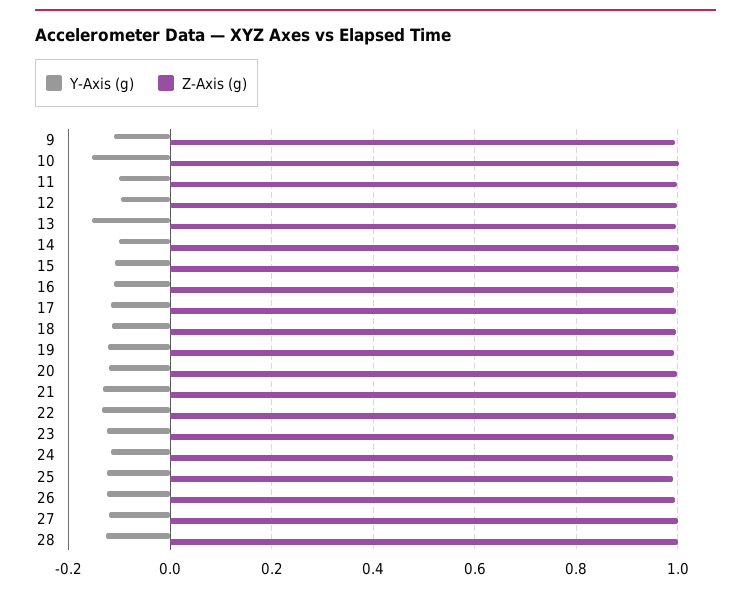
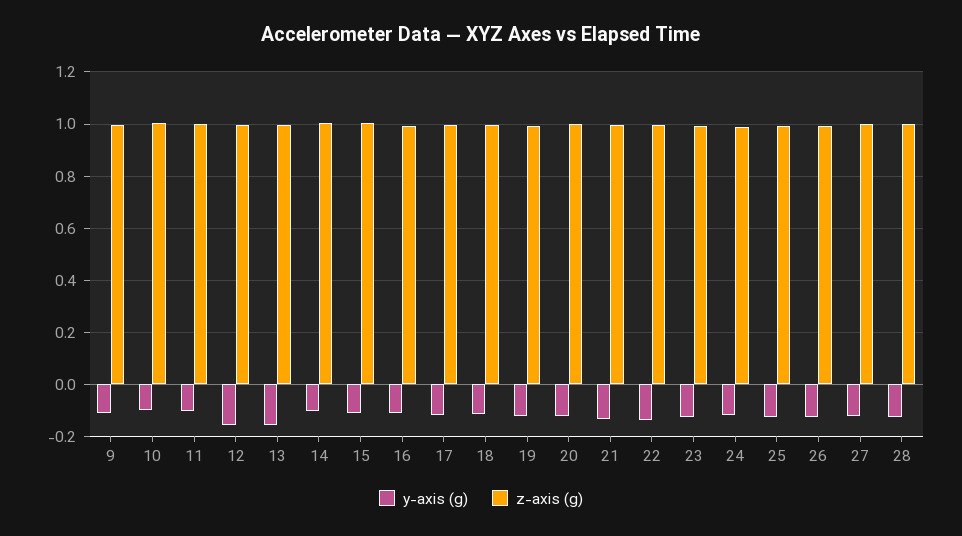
  {
    "Y-Axis (g)": {
      "9": -0.12,
-     "10": -0.16,
+     "10": -0.1,
      "11": -0.1,
-     "12": -0.1,
+     "12": -0.15,
      "13": -0.16,
      "14": -0.1,
      "15": -0.1,
      "16": -0.12,
      "17": -0.12,
      "18": -0.12,
      "19": -0.12,
      "20": -0.12,
      "21": -0.14,
      "22": -0.14,
      "23": -0.12,
      "24": -0.12,
      "25": -0.12,
      "26": -0.12,
      "27": -0.12,
      "28": -0.12
    },
    "Z-Axis (g)": {
      "9": 1,
      "10": 1,
      "11": 1,
      "12": 1,
      "13": 1,
      "14": 1,
      "15": 1,
      "16": 1,
      "17": 1,
      "18": 1,
      "19": 1,
      "20": 1,
      "21": 1,
      "22": 1,
      "23": 1,
      "24": 1,
      "25": 1,
      "26": 1,
      "27": 1,
      "28": 1
    }
  }

